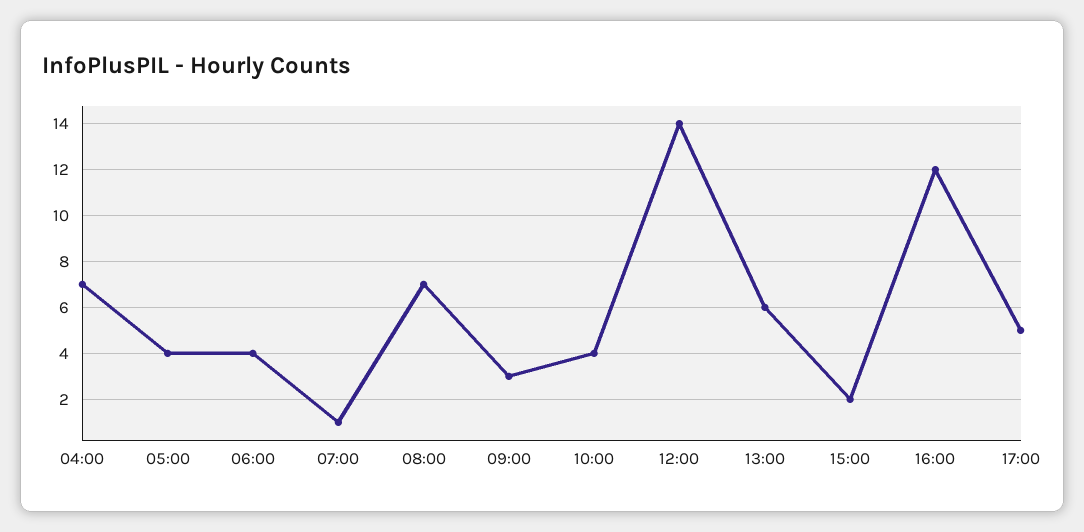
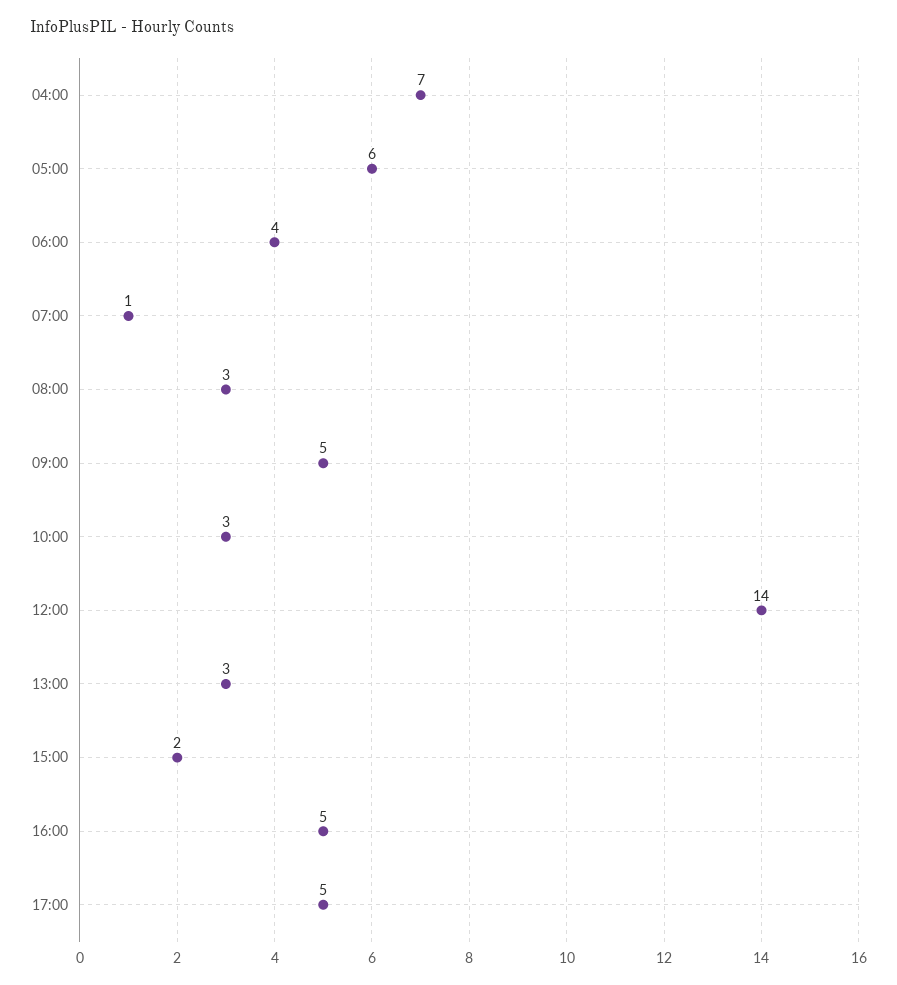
  {
    "04:00": 7,
-   "05:00": 4,
+   "05:00": 6,
    "06:00": 4,
    "07:00": 1,
-   "08:00": 7,
+   "08:00": 3,
-   "09:00": 3,
+   "09:00": 5,
-   "10:00": 4,
+   "10:00": 3,
    "12:00": 14,
-   "13:00": 6,
+   "13:00": 3,
    "15:00": 2,
-   "16:00": 12,
+   "16:00": 5,
    "17:00": 5
  }

